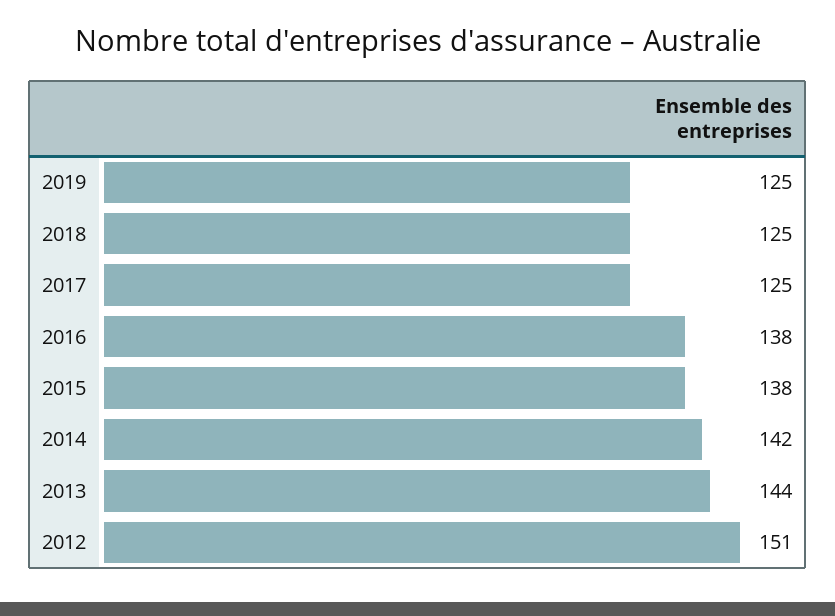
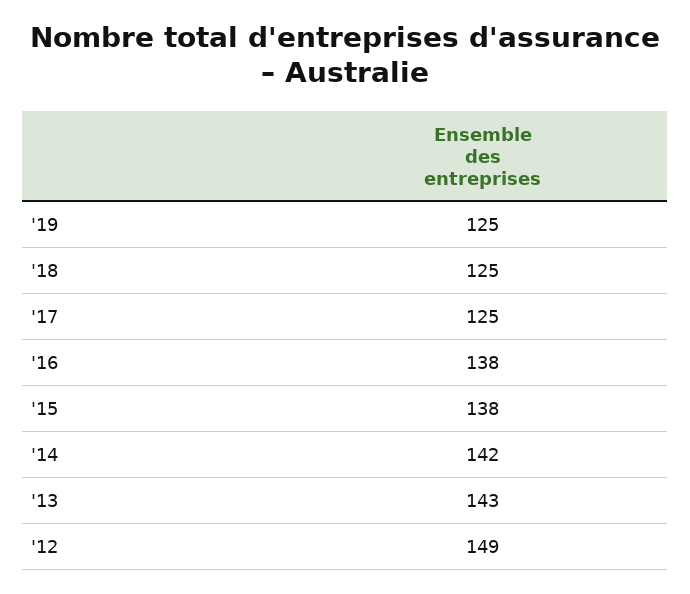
  {
    "2019": 125,
    "2018": 125,
    "2017": 125,
    "2016": 138,
    "2015": 138,
    "2014": 142,
-   "2013": 144,
+   "2013": 143,
-   "2012": 151
+   "2012": 149
  }

